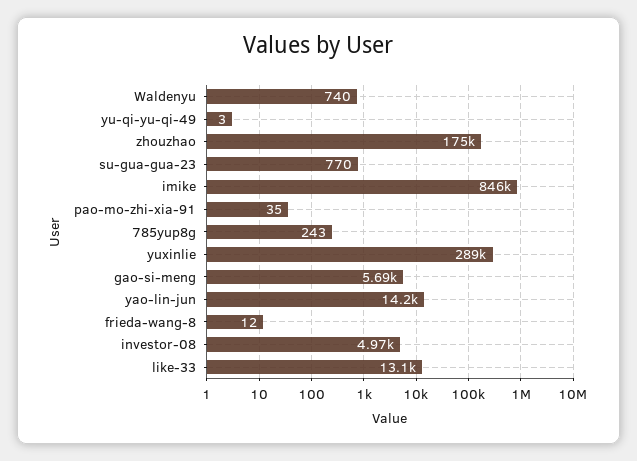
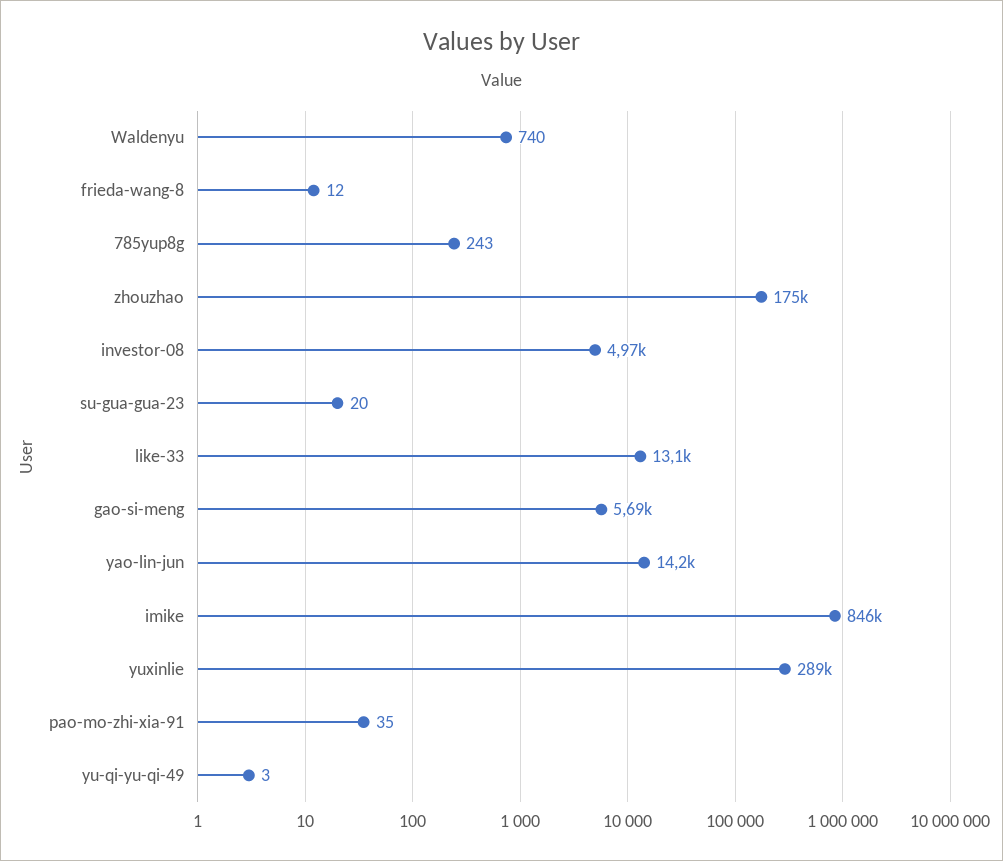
  {
    "Waldenyu": 740,
    "yu-qi-yu-qi-49": 3,
    "zhouzhao": 175000,
-   "su-gua-gua-23": 770,
+   "su-gua-gua-23": 20,
    "imike": 846000,
    "pao-mo-zhi-xia-91": 35,
    "785yup8g": 243,
    "yuxinlie": 289000,
    "gao-si-meng": 5690,
    "yao-lin-jun": 14200,
    "frieda-wang-8": 12,
    "investor-08": 4970,
    "like-33": 13100
  }

